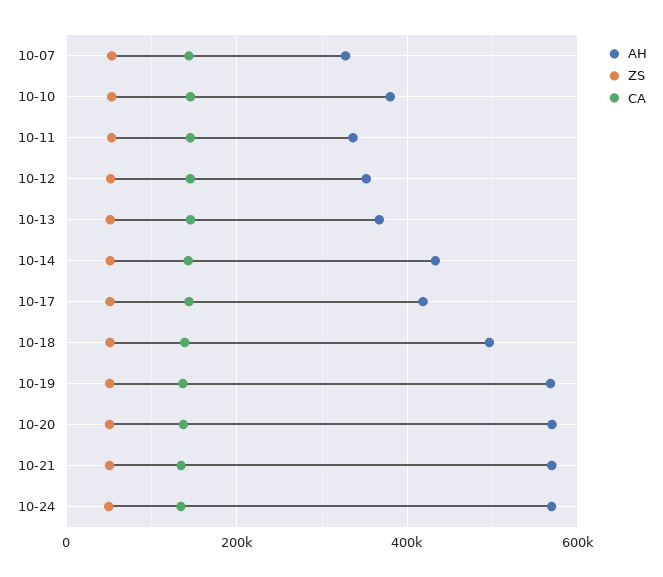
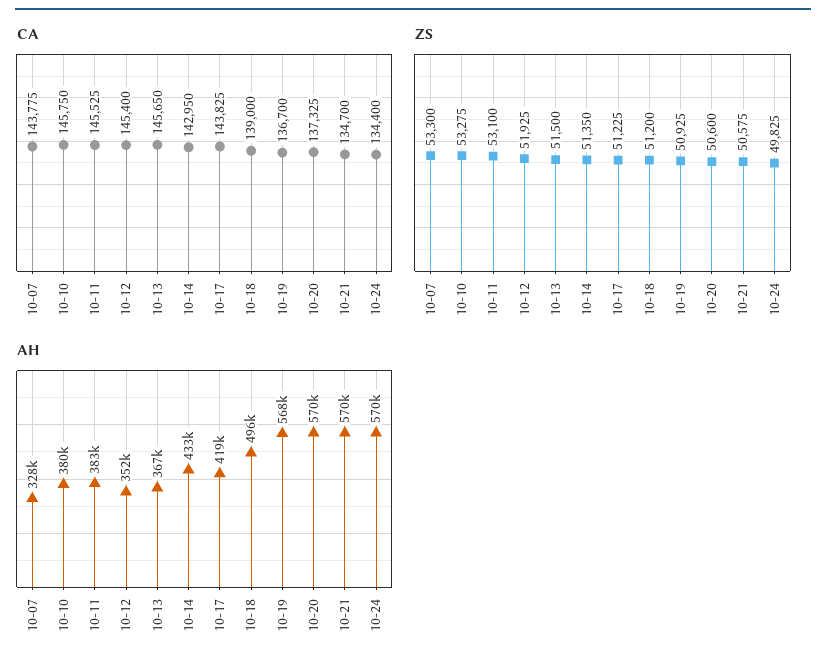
  {
    "AH": {
      "10-07": 328000,
      "10-10": 380000,
-     "10-11": 340000,
+     "10-11": 383000,
      "10-12": 352000,
      "10-13": 367000,
      "10-14": 433000,
      "10-17": 419000,
      "10-18": 496000,
      "10-19": 568000,
      "10-20": 570000,
      "10-21": 570000,
      "10-24": 570000
    },
    "ZS": {
      "10-07": 53300,
      "10-10": 53275,
      "10-11": 53100,
      "10-12": 51925,
      "10-13": 51500,
      "10-14": 51350,
      "10-17": 51225,
      "10-18": 51200,
      "10-19": 50925,
      "10-20": 50600,
      "10-21": 50575,
      "10-24": 49825
    },
    "CA": {
      "10-07": 143775,
      "10-10": 145750,
      "10-11": 145525,
      "10-12": 145400,
      "10-13": 145650,
      "10-14": 142950,
      "10-17": 143825,
      "10-18": 139000,
      "10-19": 136700,
      "10-20": 137325,
      "10-21": 134700,
      "10-24": 134400
    }
  }

